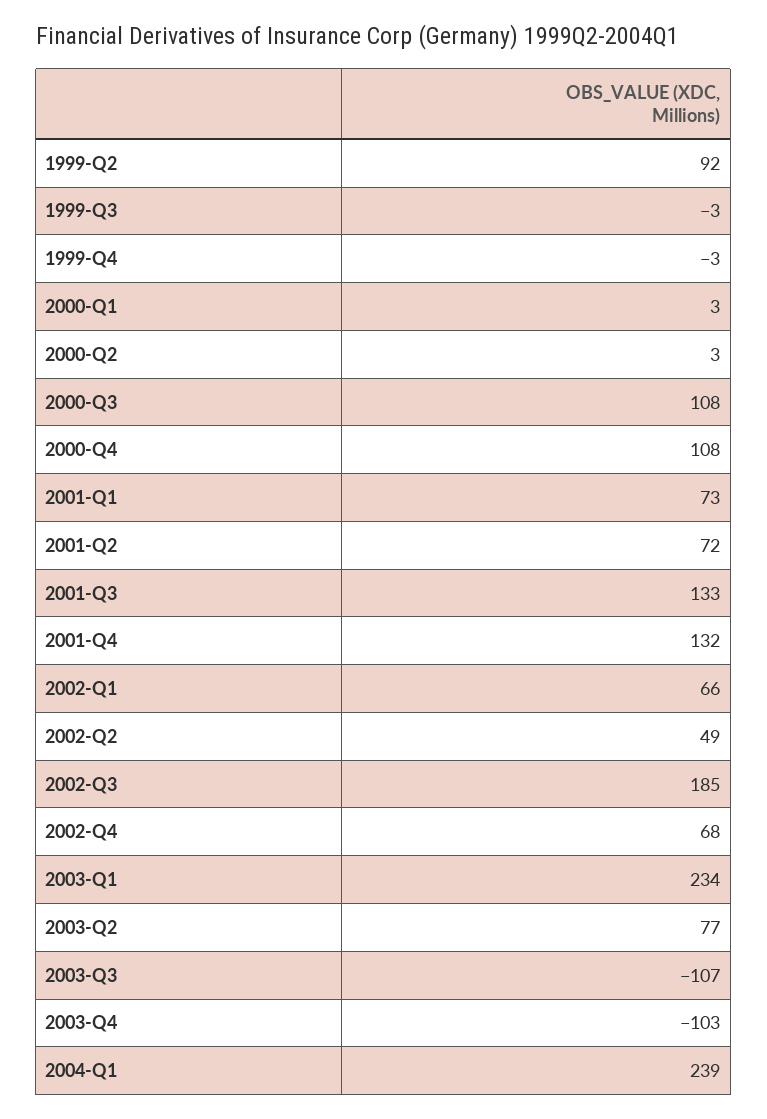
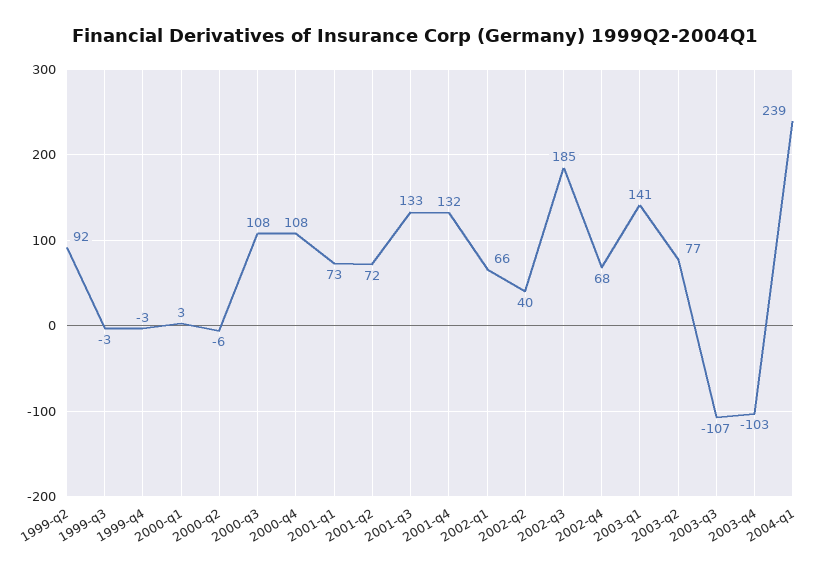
  {
    "1999-Q2": 92,
    "1999-Q3": -3,
    "1999-Q4": -3,
    "2000-Q1": 3,
-   "2000-Q2": 3,
+   "2000-Q2": -6,
    "2000-Q3": 108,
    "2000-Q4": 108,
    "2001-Q1": 73,
    "2001-Q2": 72,
    "2001-Q3": 133,
    "2001-Q4": 132,
    "2002-Q1": 66,
-   "2002-Q2": 49,
+   "2002-Q2": 40,
    "2002-Q3": 185,
    "2002-Q4": 68,
-   "2003-Q1": 234,
+   "2003-Q1": 141,
    "2003-Q2": 77,
    "2003-Q3": -107,
    "2003-Q4": -103,
    "2004-Q1": 239
  }

